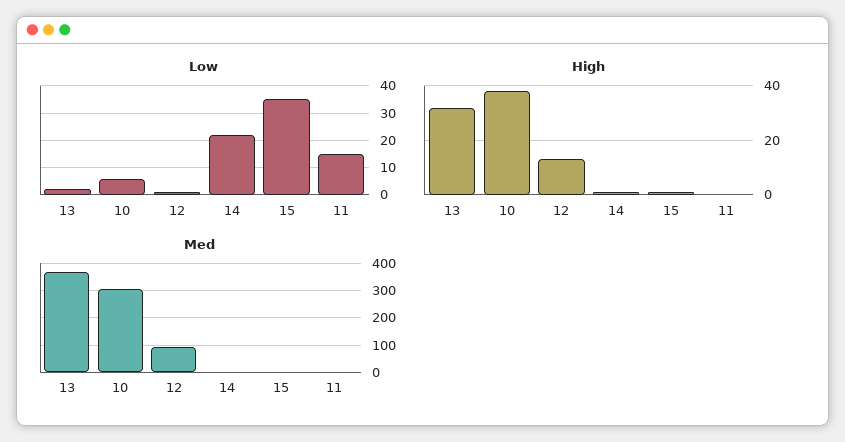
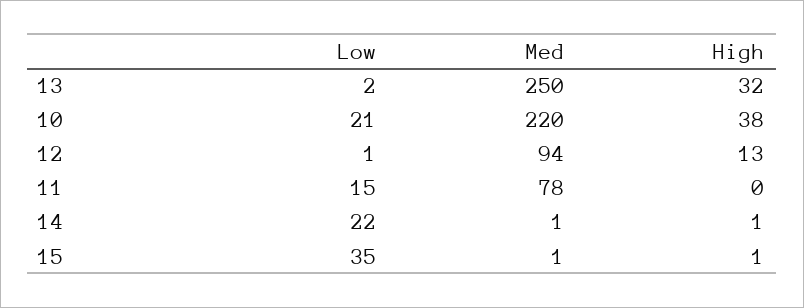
  {
    "Low": {
      "13": 2,
-     "10": 5,
+     "10": 21,
      "12": 1,
      "14": 22,
      "15": 35,
      "11": 15
    },
    "High": {
      "13": 32,
      "10": 38,
      "12": 13,
      "14": 1,
      "15": 1,
      "11": 0
    },
    "Med": {
-     "13": 375,
+     "13": 250,
-     "10": 300,
+     "10": 220,
      "12": 94,
      "14": 1,
      "15": 1,
-     "11": 0
+     "11": 78
    }
  }

